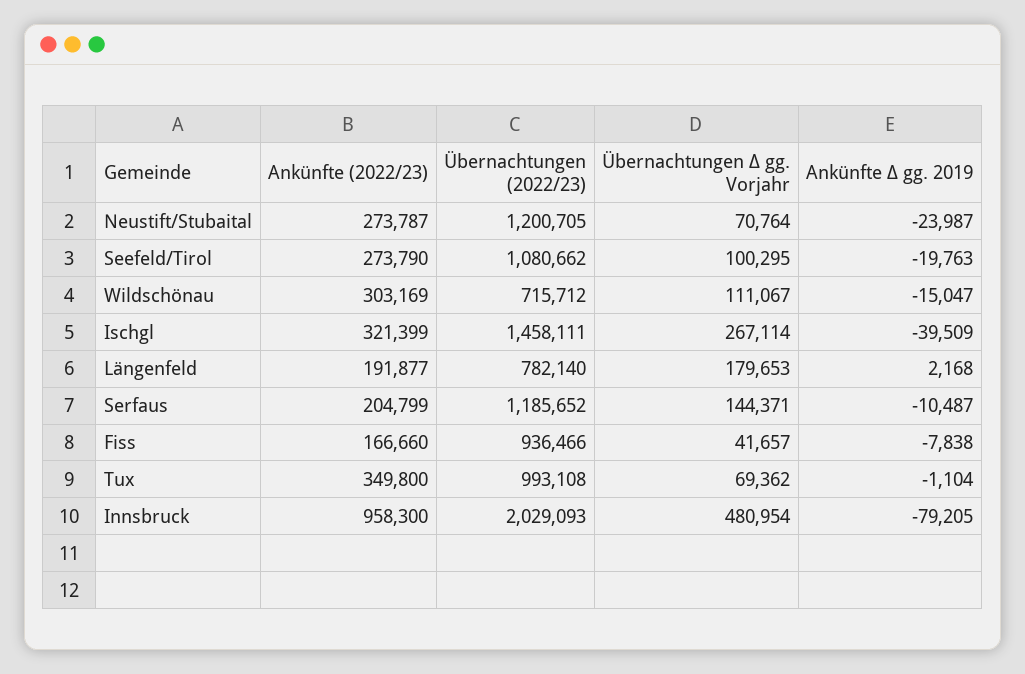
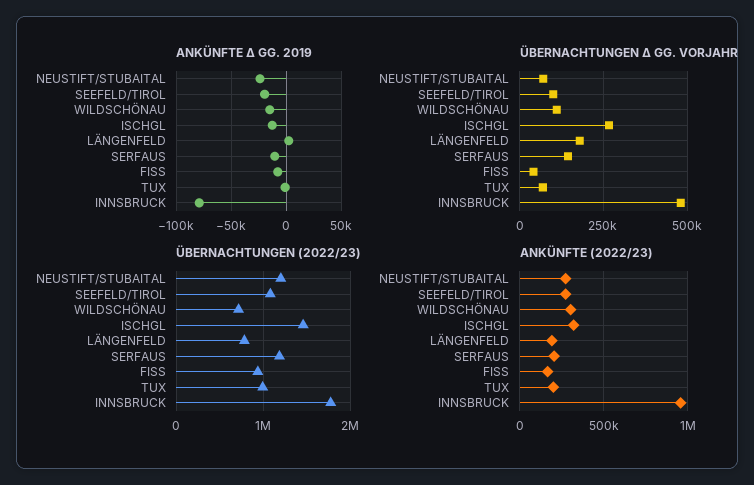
  {
    "Ankünfte (2022/23)": {
      "Neustift/Stubaital": 273787,
      "Seefeld/Tirol": 273790,
      "Wildschönau": 303169,
      "Ischgl": 321399,
      "Längenfeld": 191877,
      "Serfaus": 204799,
      "Fiss": 166660,
-     "Tux": 349800,
+     "Tux": 200000,
      "Innsbruck": 958300
    },
    "Übernachtungen (2022/23)": {
      "Neustift/Stubaital": 1200705,
      "Seefeld/Tirol": 1080662,
      "Wildschönau": 715712,
      "Ischgl": 1458111,
      "Längenfeld": 782140,
      "Serfaus": 1185652,
      "Fiss": 936466,
      "Tux": 993108,
-     "Innsbruck": 2029093
+     "Innsbruck": 1800000
    },
    "Übernachtungen Δ gg. Vorjahr": {
      "Neustift/Stubaital": 70764,
      "Seefeld/Tirol": 100295,
      "Wildschönau": 111067,
      "Ischgl": 267114,
      "Längenfeld": 179653,
      "Serfaus": 144371,
      "Fiss": 41657,
      "Tux": 69362,
      "Innsbruck": 480954
    },
    "Ankünfte Δ gg. 2019": {
      "Neustift/Stubaital": -23987,
      "Seefeld/Tirol": -19763,
      "Wildschönau": -15047,
-     "Ischgl": -39509,
+     "Ischgl": -10000,
      "Längenfeld": 2168,
      "Serfaus": -10487,
      "Fiss": -7838,
      "Tux": -1104,
      "Innsbruck": -79205
    }
  }

